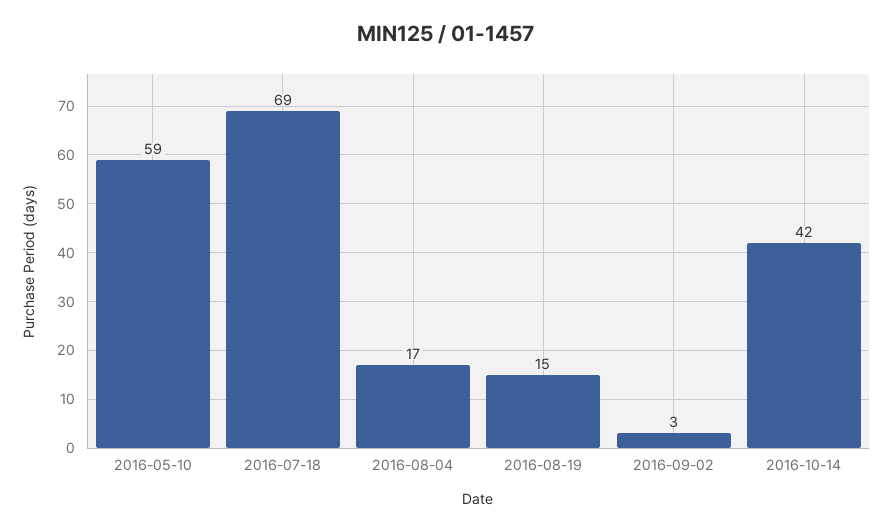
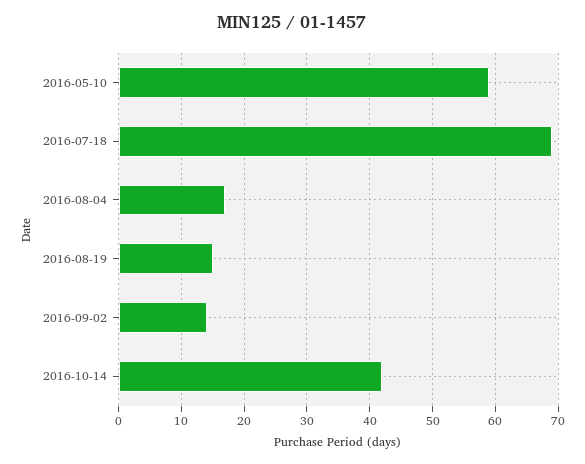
  {
    "2016-05-10": 59,
    "2016-07-18": 69,
    "2016-08-04": 17,
    "2016-08-19": 15,
-   "2016-09-02": 3,
+   "2016-09-02": 14,
    "2016-10-14": 42
  }

